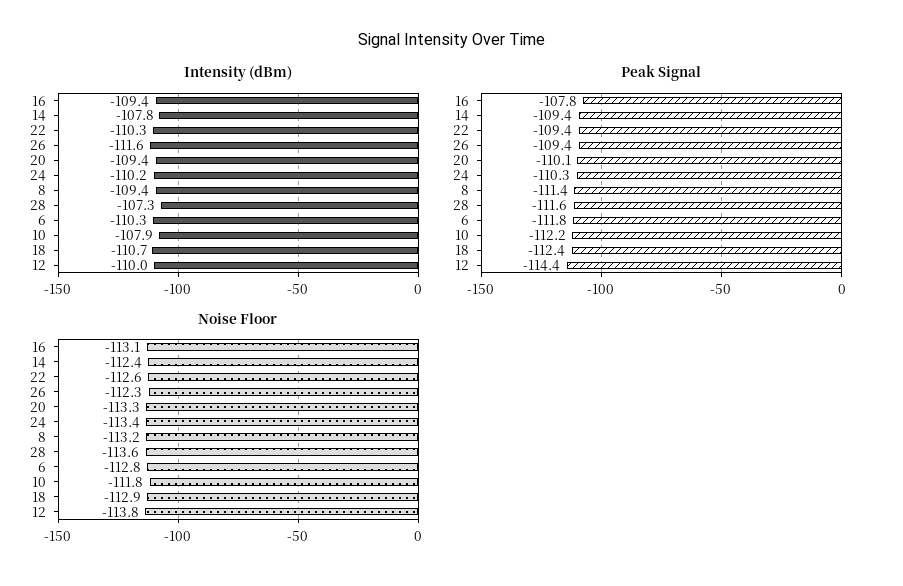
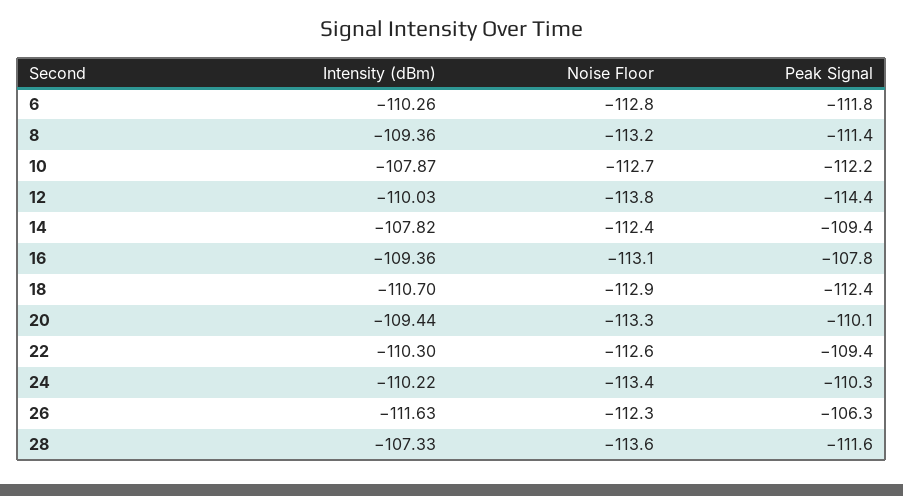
  {
    "Intensity (dBm)": {
      "16": -109.36,
      "14": -107.82,
      "22": -110.3,
      "26": -111.63,
      "20": -109.44,
      "24": -110.22,
      "8": -109.36,
      "28": -107.33,
      "6": -110.26,
      "10": -107.87,
      "18": -110.7,
      "12": -110.03
    },
    "Peak Signal": {
      "16": -107.8,
      "14": -109.4,
      "22": -109.4,
-     "26": -109.4,
+     "26": -106.3,
      "20": -110.1,
      "24": -110.3,
      "8": -111.4,
      "28": -111.6,
      "6": -111.8,
      "10": -112.2,
      "18": -112.4,
      "12": -114.4
    },
    "Noise Floor": {
      "16": -113.1,
      "14": -112.4,
      "22": -112.6,
      "26": -112.3,
      "20": -113.3,
      "24": -113.4,
      "8": -113.2,
      "28": -113.6,
      "6": -112.8,
-     "10": -111.8,
+     "10": -112.7,
      "18": -112.9,
      "12": -113.8
    }
  }

